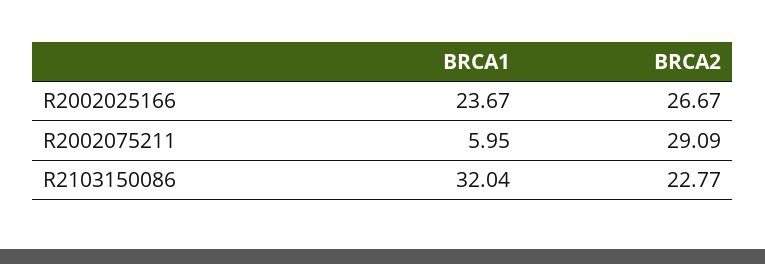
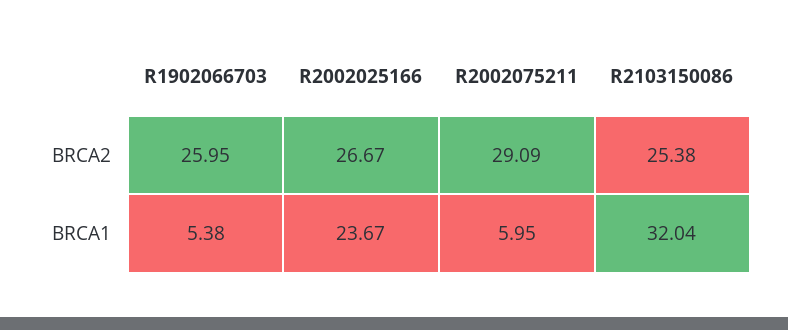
  {
    "BRCA1": {
      "R2002025166": 23.67,
      "R2002075211": 5.95,
-     "R2103150086": 32.04
+     "R2103150086": 32.04,
+     "R1902066703": 5.38
    },
    "BRCA2": {
      "R2002025166": 26.67,
      "R2002075211": 29.09,
-     "R2103150086": 22.77
+     "R2103150086": 25.38,
+     "R1902066703": 25.95
    }
  }

